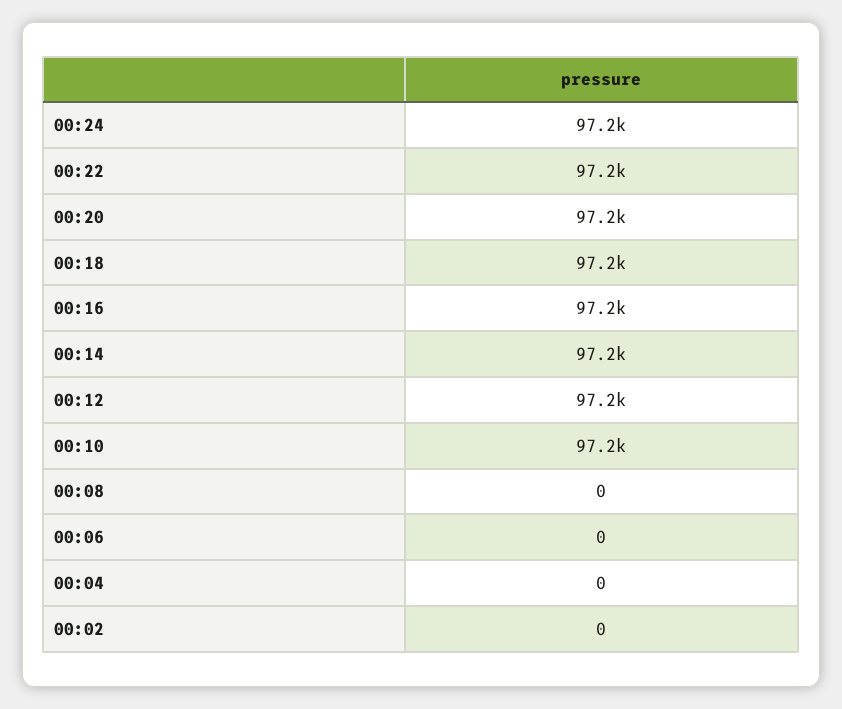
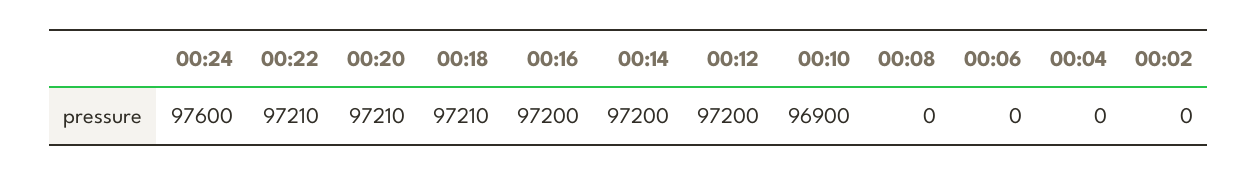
  {
-   "00:24": 97200,
+   "00:24": 97600,
    "00:22": 97210,
    "00:20": 97210,
    "00:18": 97210,
    "00:16": 97200,
    "00:14": 97200,
    "00:12": 97200,
-   "00:10": 97200,
+   "00:10": 96900,
    "00:08": 0,
    "00:06": 0,
    "00:04": 0,
    "00:02": 0
  }

